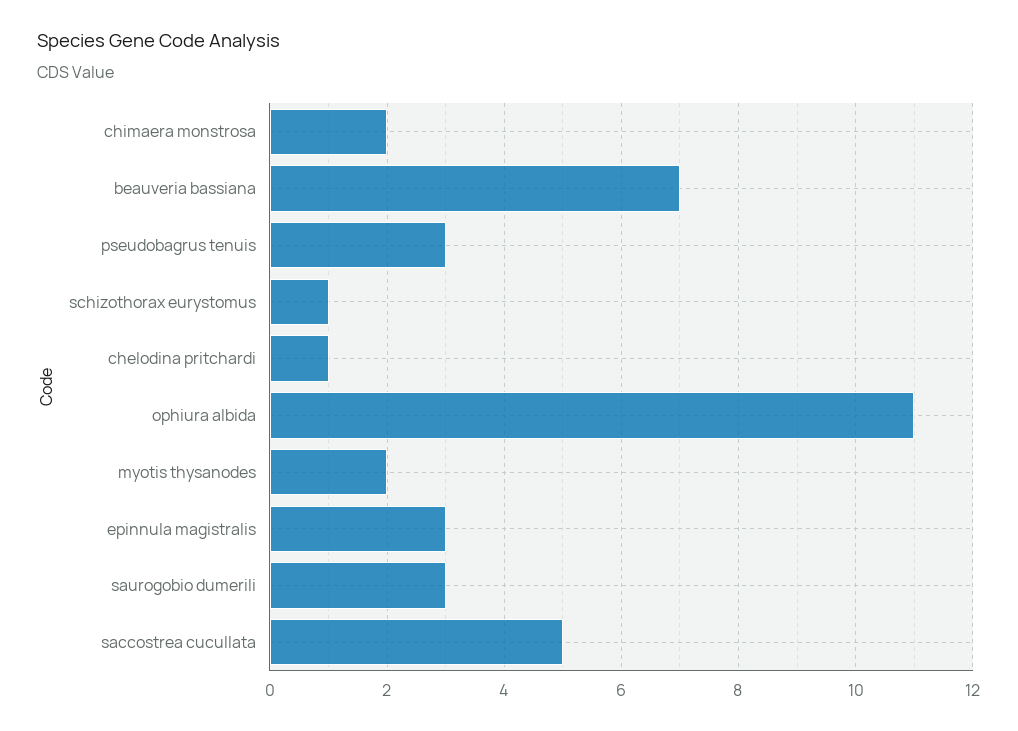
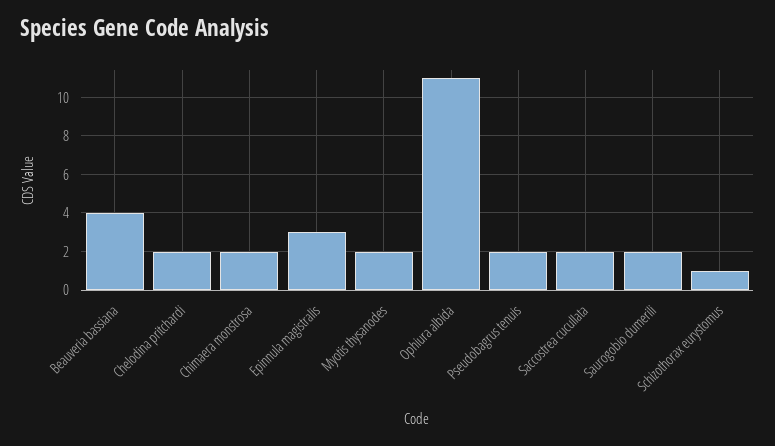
  {
    "chimaera monstrosa": 2,
-   "beauveria bassiana": 7,
+   "beauveria bassiana": 4,
-   "pseudobagrus tenuis": 3,
+   "pseudobagrus tenuis": 2,
    "schizothorax eurystomus": 1,
-   "chelodina pritchardi": 1,
+   "chelodina pritchardi": 2,
    "ophiura albida": 11,
    "myotis thysanodes": 2,
    "epinnula magistralis": 3,
-   "saurogobio dumerili": 3,
+   "saurogobio dumerili": 2,
-   "saccostrea cucullata": 5
+   "saccostrea cucullata": 2
  }

